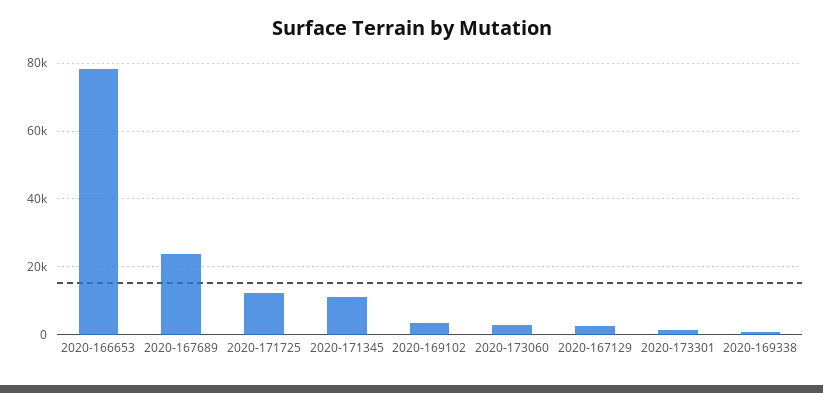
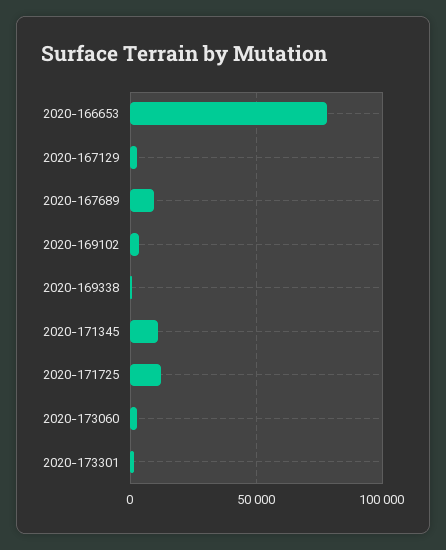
  {
    "2020-166653": 78000,
-   "2020-167689": 24000,
+   "2020-167689": 10000,
    "2020-171725": 12000,
    "2020-171345": 12000,
    "2020-169102": 4000,
    "2020-173060": 2000,
    "2020-167129": 2000,
    "2020-173301": 2000,
    "2020-169338": 0
  }

